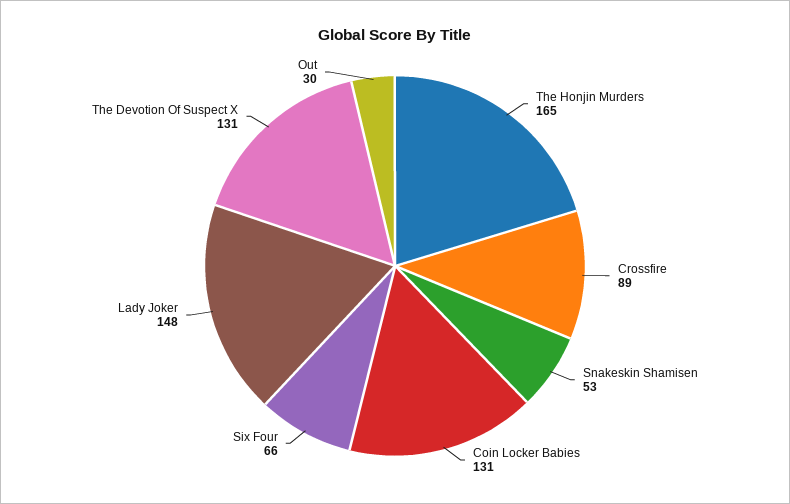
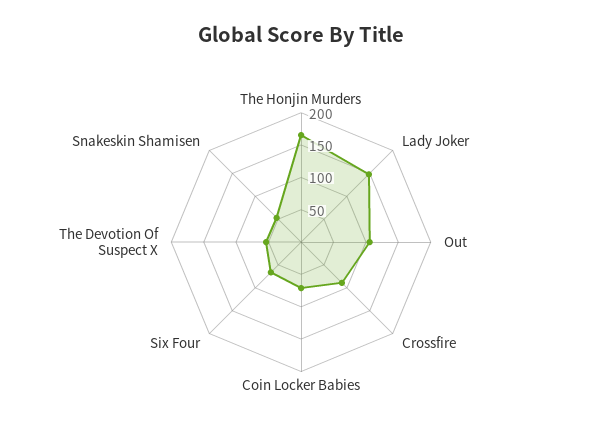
  {
    "The Honjin Murders": 165,
    "Crossfire": 89,
    "Snakeskin Shamisen": 53,
-   "Coin Locker Babies": 131,
+   "Coin Locker Babies": 75,
    "Six Four": 66,
    "Lady Joker": 148,
-   "The Devotion Of Suspect X": 131,
+   "The Devotion Of Suspect X": 50,
-   "Out": 30
+   "Out": 100
  }

